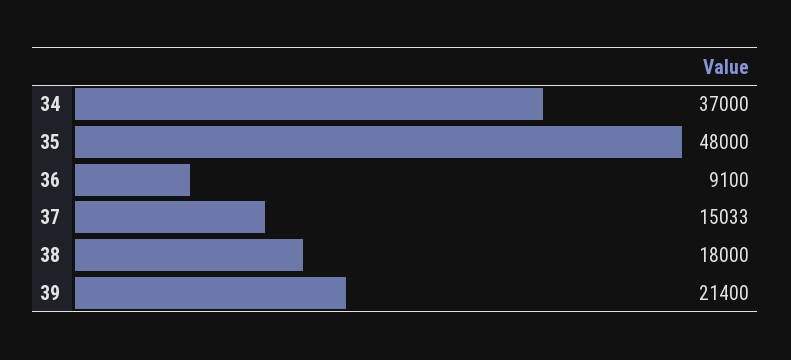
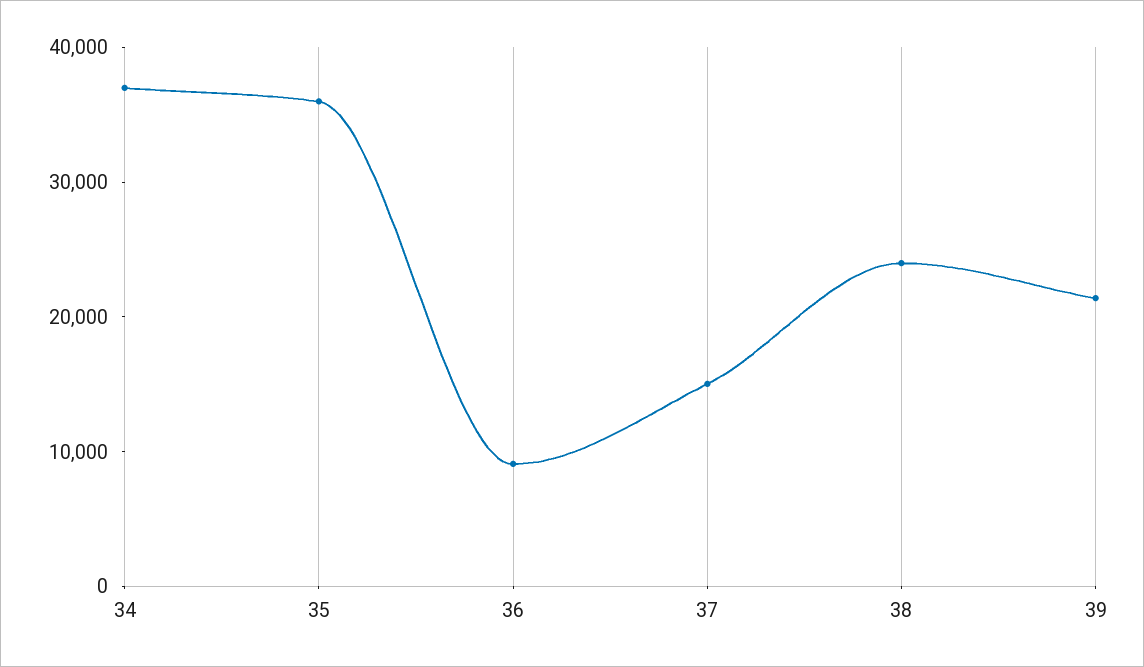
  {
    "34": 37000,
-   "35": 48000,
+   "35": 36000,
    "36": 9100,
    "37": 15033,
-   "38": 18000,
+   "38": 24000,
    "39": 21400
  }

